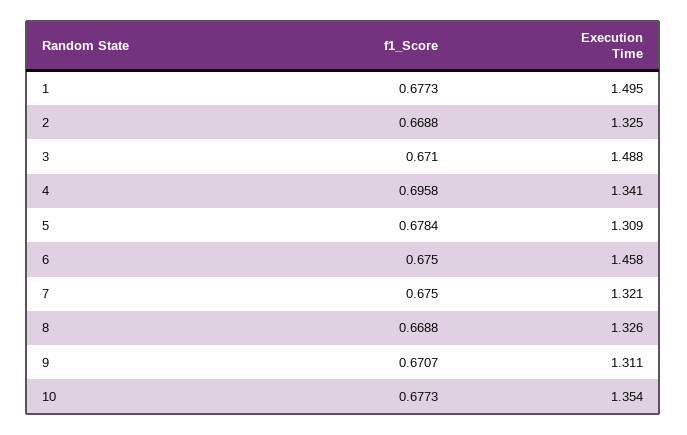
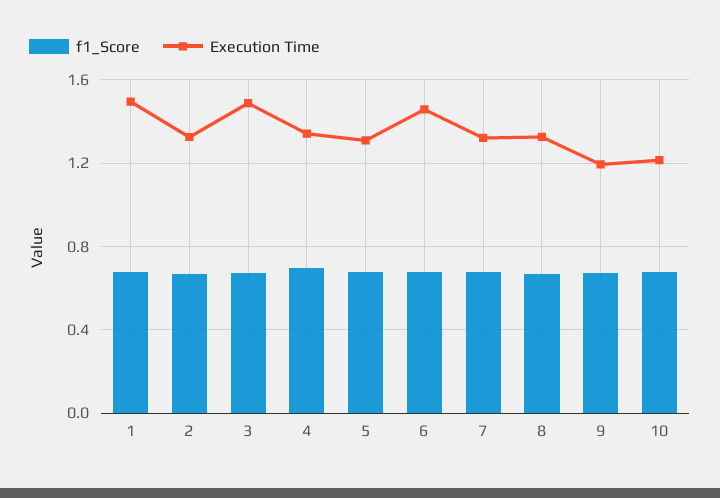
  {
    "f1_Score": {
      "1": 0.6773,
      "2": 0.6688,
      "3": 0.671,
      "4": 0.6958,
      "5": 0.6784,
      "6": 0.675,
      "7": 0.675,
      "8": 0.6688,
      "9": 0.6707,
      "10": 0.6773
    },
    "Execution Time": {
      "1": 1.495,
      "2": 1.325,
      "3": 1.488,
      "4": 1.341,
      "5": 1.309,
      "6": 1.458,
      "7": 1.321,
      "8": 1.326,
-     "9": 1.311,
+     "9": 1.2,
-     "10": 1.354
+     "10": 1.2
    }
  }

